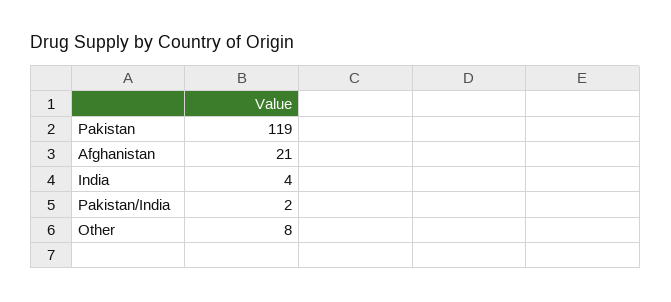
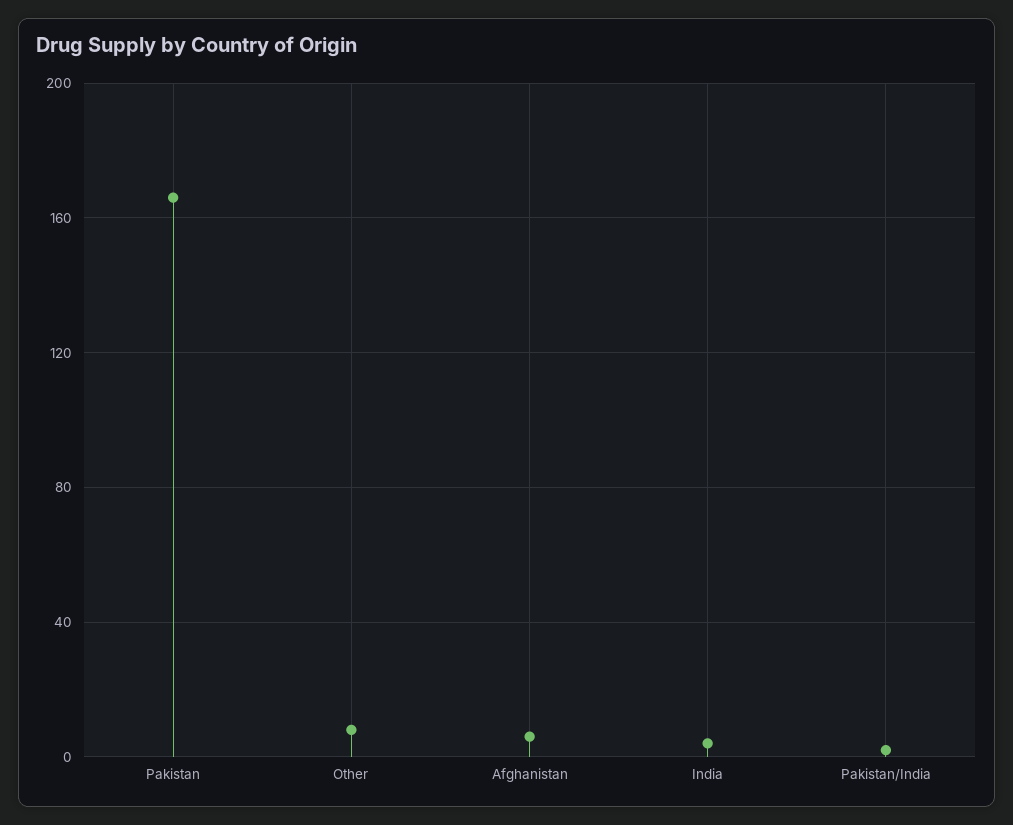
  {
-   "Pakistan": 119,
+   "Pakistan": 165,
-   "Afghanistan": 21,
+   "Afghanistan": 5,
    "India": 4,
    "Pakistan/India": 2,
    "Other": 8
  }

